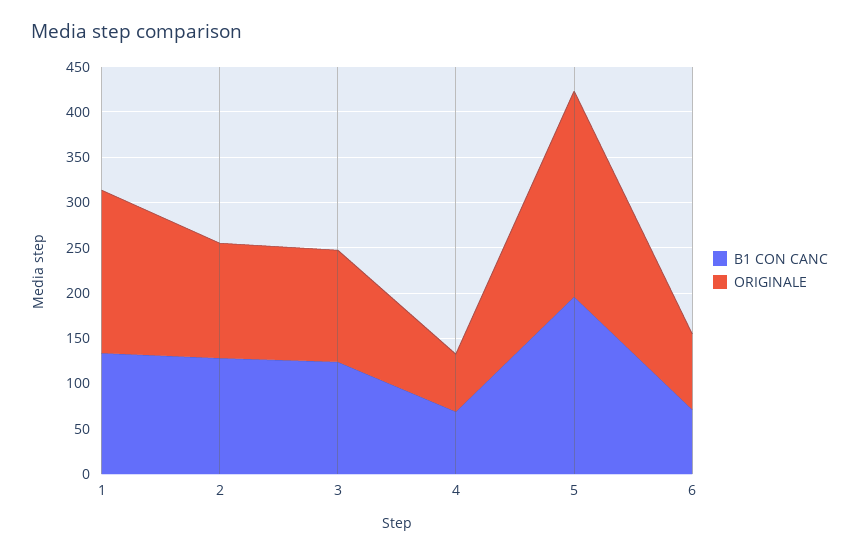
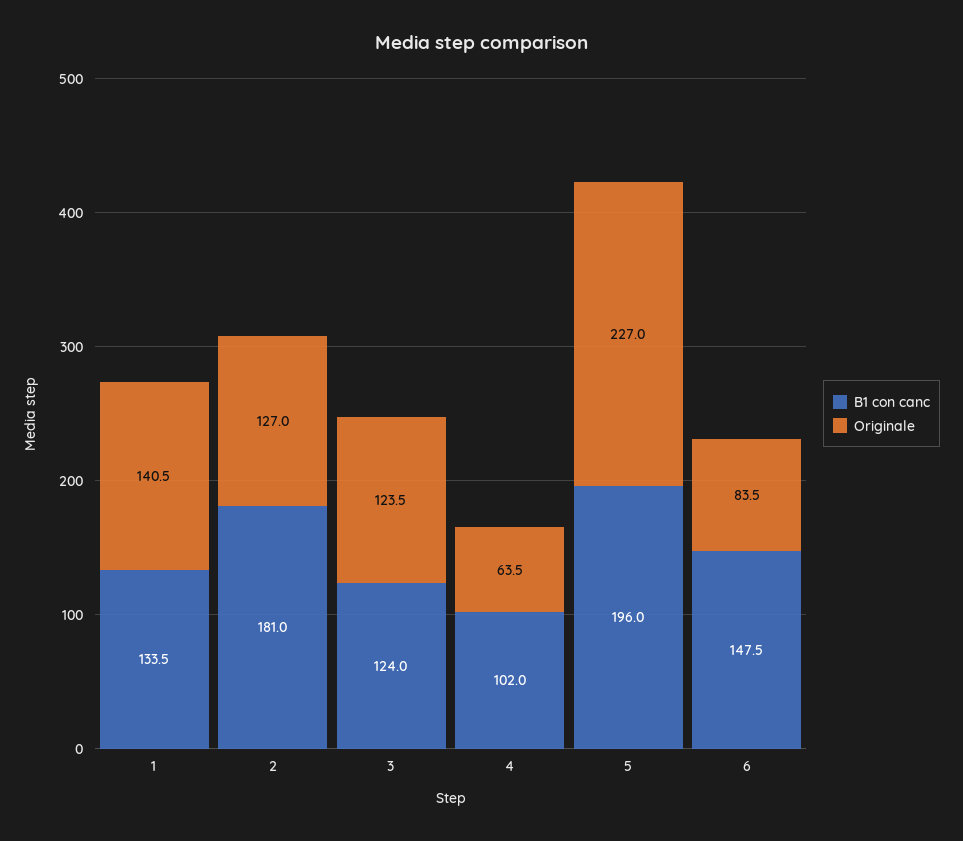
  {
    "B1 CON CANC": {
      "1": 133.5,
-     "2": 130,
+     "2": 181,
      "3": 124,
-     "4": 70,
+     "4": 102,
      "5": 196,
-     "6": 70
+     "6": 147.5
    },
    "ORIGINALE": {
-     "1": 180,
+     "1": 140.5,
      "2": 127,
      "3": 123.5,
      "4": 63.5,
      "5": 227,
      "6": 83.5
    }
  }

